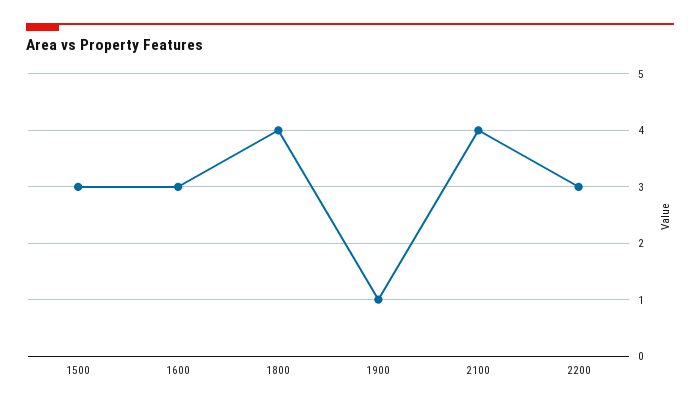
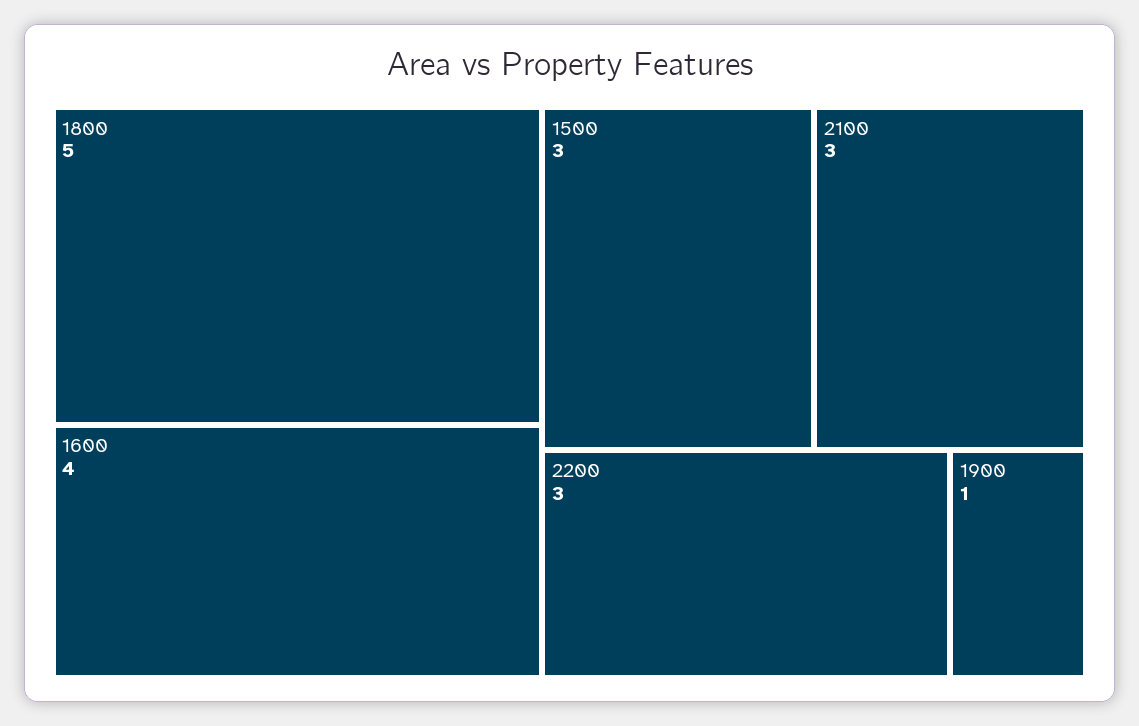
  {
    "1500": 3,
-   "1600": 3,
+   "1600": 4,
-   "1800": 4,
+   "1800": 5,
    "1900": 1,
-   "2100": 4,
+   "2100": 3,
    "2200": 3
  }

